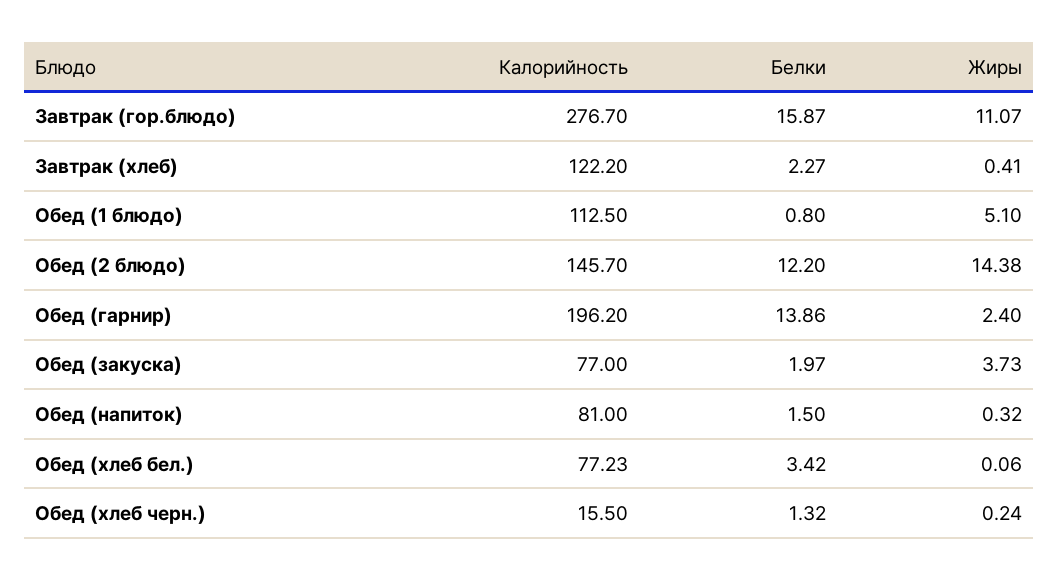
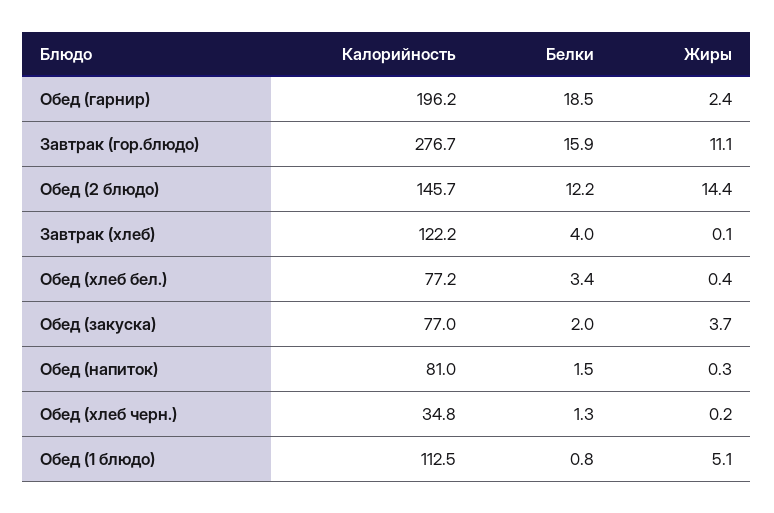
  {
    "Калорийность": {
      "Завтрак (гор.блюдо)": 276.7,
      "Завтрак (хлеб)": 122.2,
      "Обед (1 блюдо)": 112.5,
      "Обед (2 блюдо)": 145.7,
      "Обед (гарнир)": 196.2,
      "Обед (закуска)": 77,
      "Обед (напиток)": 81,
      "Обед (хлеб бел.)": 77.23,
-     "Обед (хлеб черн.)": 15.5
+     "Обед (хлеб черн.)": 34.8
    },
    "Белки": {
      "Завтрак (гор.блюдо)": 15.87,
-     "Завтрак (хлеб)": 2.27,
+     "Завтрак (хлеб)": 4,
      "Обед (1 блюдо)": 0.8,
      "Обед (2 блюдо)": 12.2,
-     "Обед (гарнир)": 13.86,
+     "Обед (гарнир)": 18.5,
      "Обед (закуска)": 1.97,
      "Обед (напиток)": 1.5,
      "Обед (хлеб бел.)": 3.42,
      "Обед (хлеб черн.)": 1.32
    },
    "Жиры": {
      "Завтрак (гор.блюдо)": 11.07,
-     "Завтрак (хлеб)": 0.41,
+     "Завтрак (хлеб)": 0.1,
      "Обед (1 блюдо)": 5.1,
      "Обед (2 блюдо)": 14.38,
      "Обед (гарнир)": 2.4,
      "Обед (закуска)": 3.73,
      "Обед (напиток)": 0.32,
-     "Обед (хлеб бел.)": 0.06,
+     "Обед (хлеб бел.)": 0.4,
      "Обед (хлеб черн.)": 0.24
    }
  }

